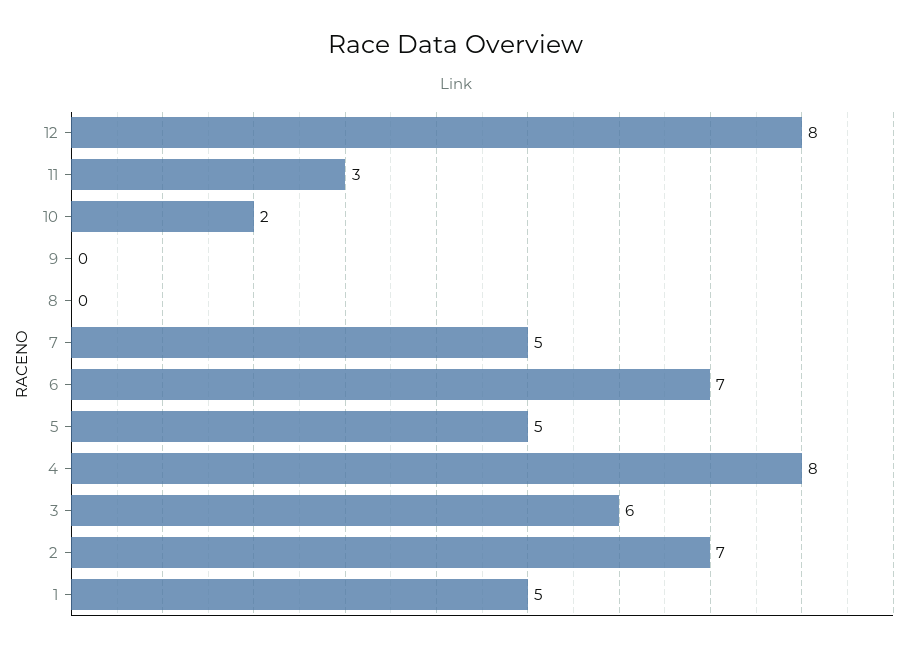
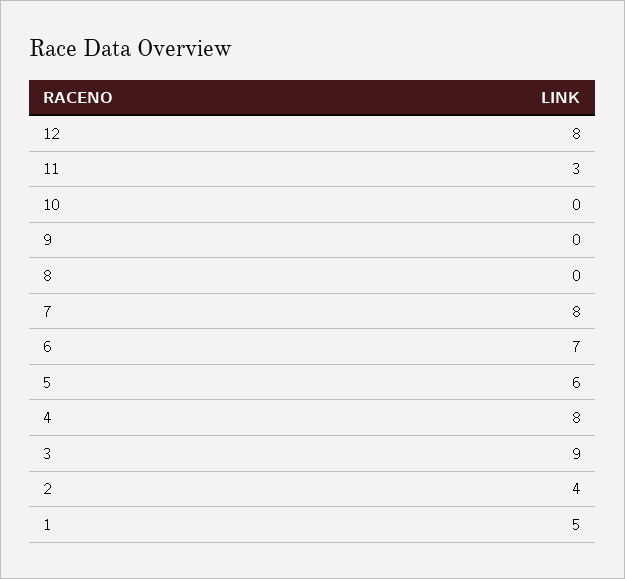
  {
    "12": 8,
    "11": 3,
-   "10": 2,
+   "10": 0,
    "9": 0,
    "8": 0,
-   "7": 5,
+   "7": 8,
    "6": 7,
-   "5": 5,
+   "5": 6,
    "4": 8,
-   "3": 6,
+   "3": 9,
-   "2": 7,
+   "2": 4,
    "1": 5
  }

